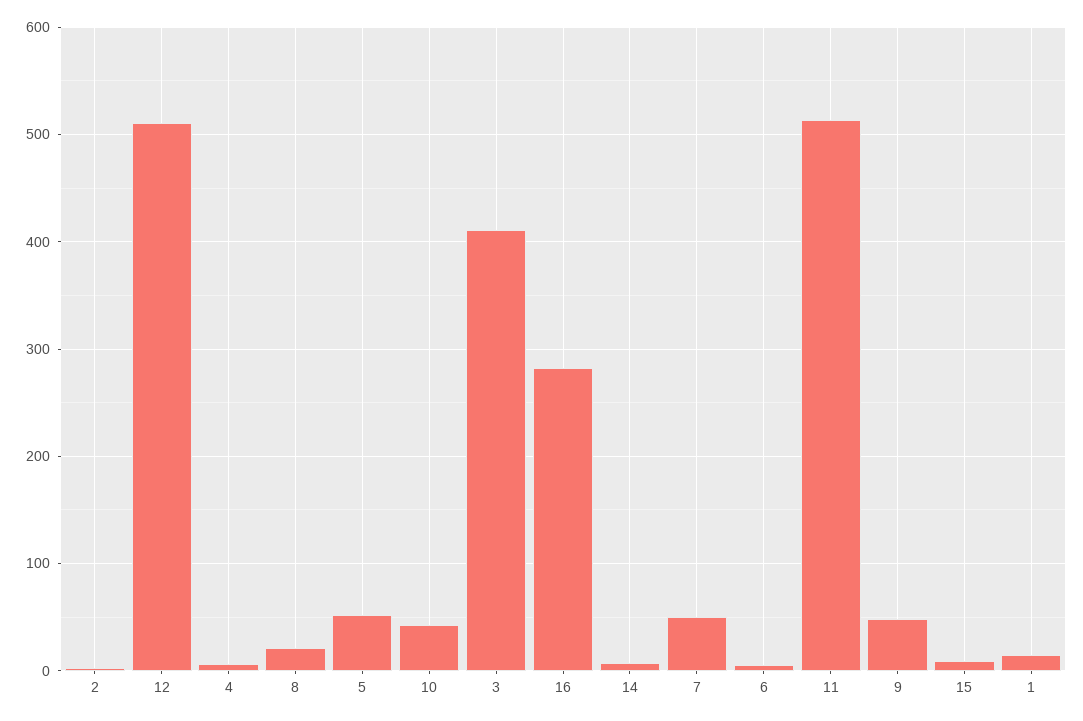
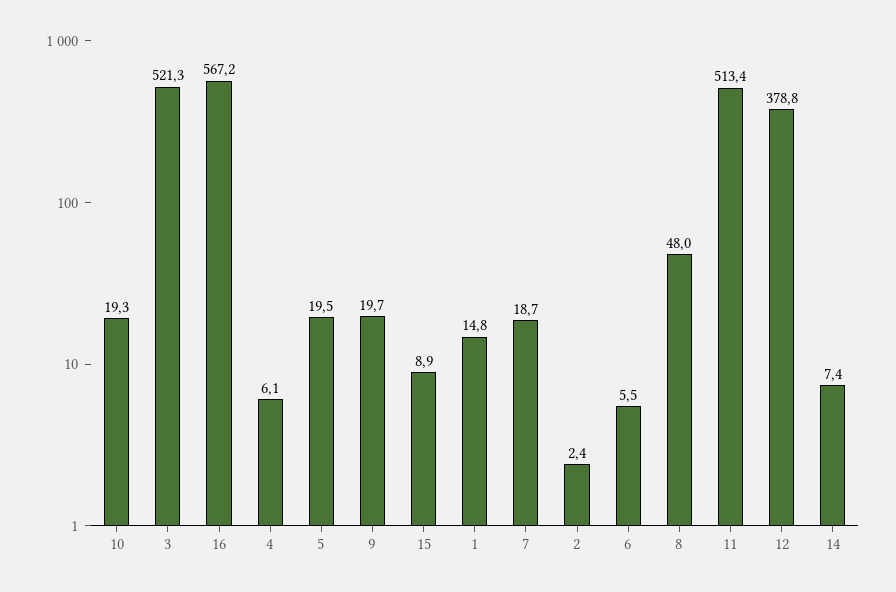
  {
    "2": 2.4,
-   "12": 510,
+   "12": 378.8,
    "4": 6.1,
-   "8": 20,
+   "8": 48,
-   "5": 50,
+   "5": 19.5,
-   "10": 40,
+   "10": 19.3,
-   "3": 410,
+   "3": 521.3,
-   "16": 280,
+   "16": 567.2,
    "14": 7.4,
-   "7": 50,
+   "7": 18.7,
    "6": 5.5,
    "11": 513.4,
-   "9": 50,
+   "9": 19.7,
    "15": 8.9,
    "1": 14.8
  }

